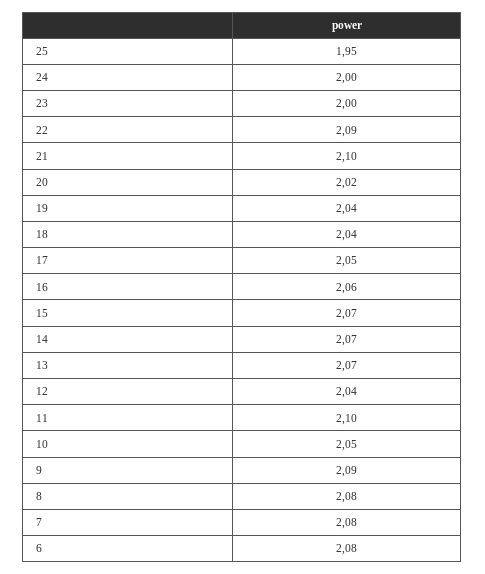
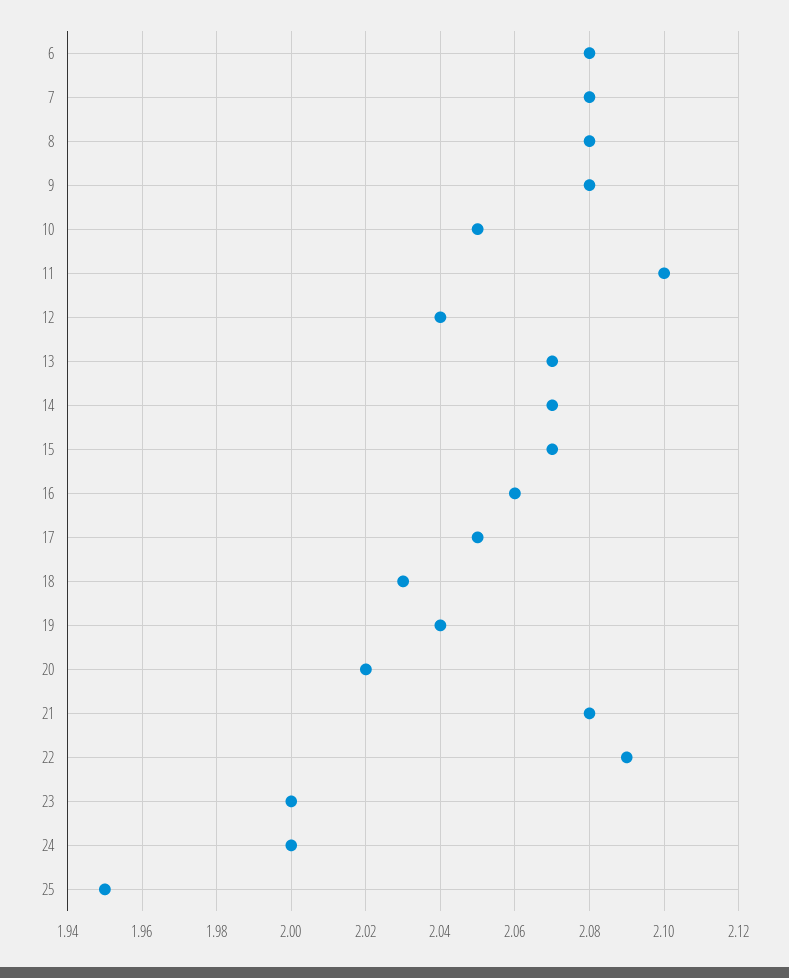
  {
    "25": 1.95,
    "24": 2,
    "23": 2,
    "22": 2.09,
-   "21": 2.1,
+   "21": 2.08,
    "20": 2.02,
    "19": 2.04,
-   "18": 2.04,
+   "18": 2.03,
    "17": 2.05,
    "16": 2.06,
    "15": 2.07,
    "14": 2.07,
    "13": 2.07,
    "12": 2.04,
    "11": 2.1,
    "10": 2.05,
-   "9": 2.09,
+   "9": 2.08,
    "8": 2.08,
    "7": 2.08,
    "6": 2.08
  }

